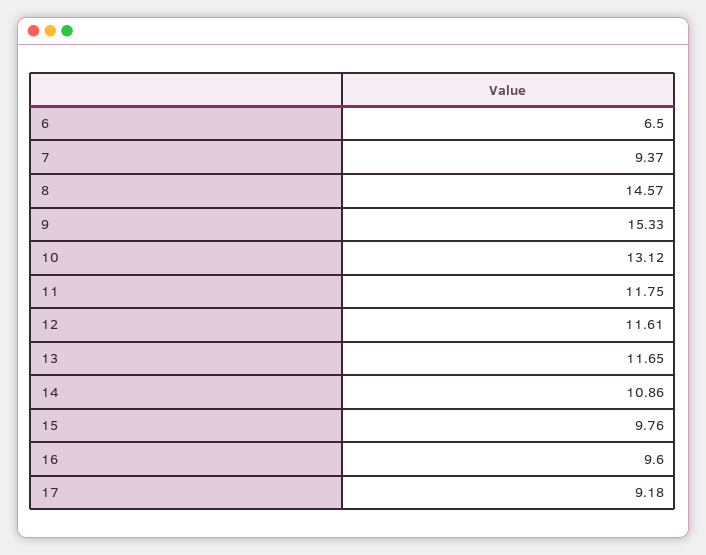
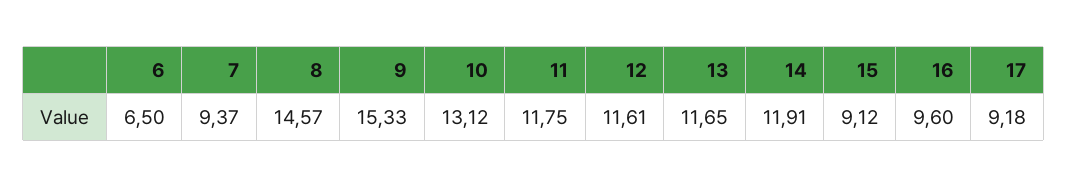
  {
    "6": 6.5,
    "7": 9.37,
    "8": 14.57,
    "9": 15.33,
    "10": 13.12,
    "11": 11.75,
    "12": 11.61,
    "13": 11.65,
-   "14": 10.86,
+   "14": 11.91,
-   "15": 9.76,
+   "15": 9.12,
    "16": 9.6,
    "17": 9.18
  }

